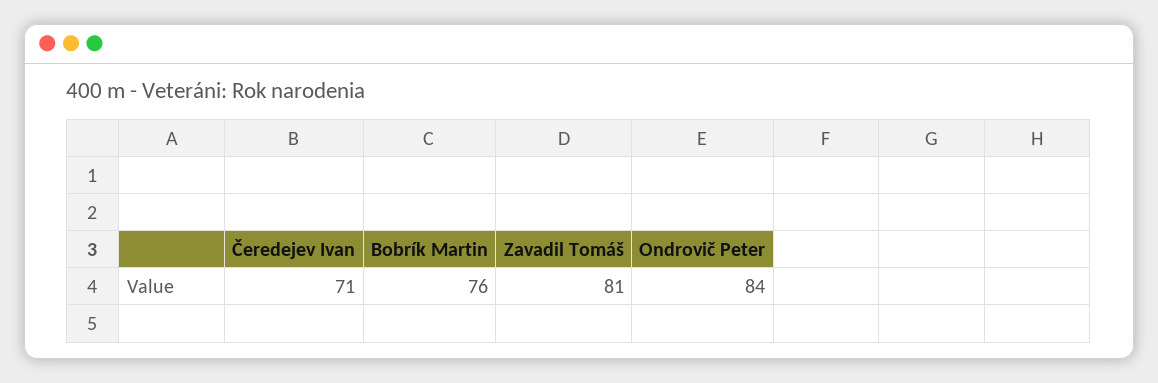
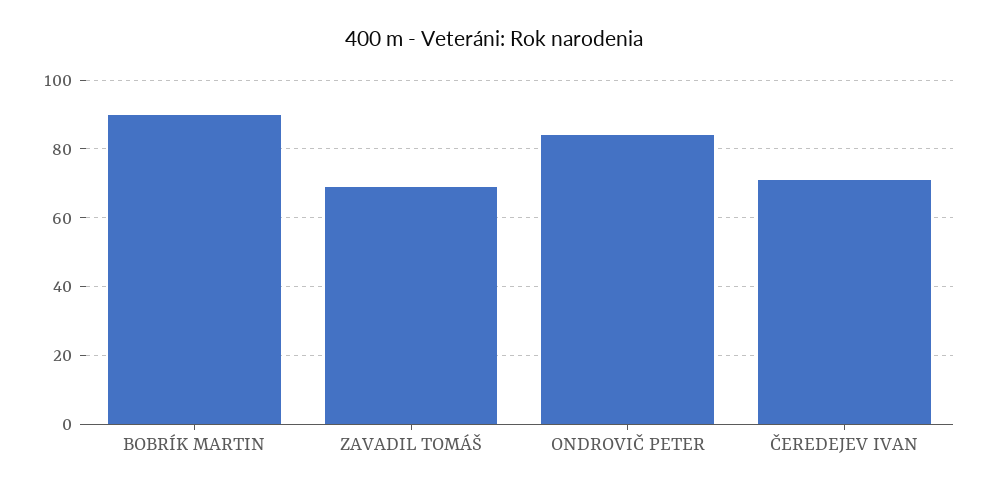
  {
    "Čeredejev Ivan": 71,
-   "Bobrík Martin": 76,
+   "Bobrík Martin": 90,
-   "Zavadil Tomáš": 81,
+   "Zavadil Tomáš": 70,
    "Ondrovič Peter": 84
  }

